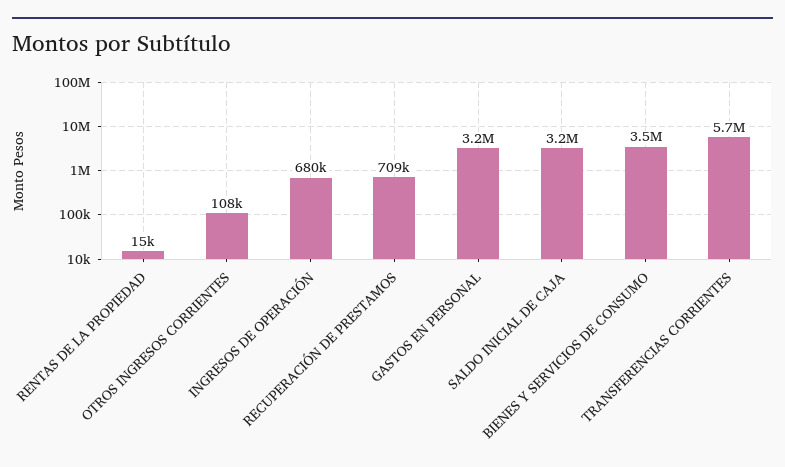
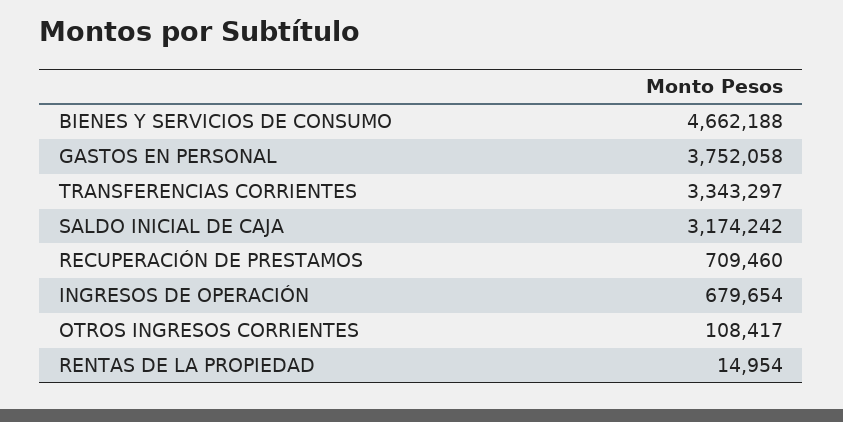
  {
    "RENTAS DE LA PROPIEDAD": 14954,
    "OTROS INGRESOS CORRIENTES": 108417,
    "INGRESOS DE OPERACIÓN": 679654,
    "RECUPERACIÓN DE PRESTAMOS": 709460,
-   "GASTOS EN PERSONAL": 3200000,
+   "GASTOS EN PERSONAL": 3752058,
    "SALDO INICIAL DE CAJA": 3174242,
-   "BIENES Y SERVICIOS DE CONSUMO": 3500000,
+   "BIENES Y SERVICIOS DE CONSUMO": 4662188,
-   "TRANSFERENCIAS CORRIENTES": 5700000
+   "TRANSFERENCIAS CORRIENTES": 3343297
  }

